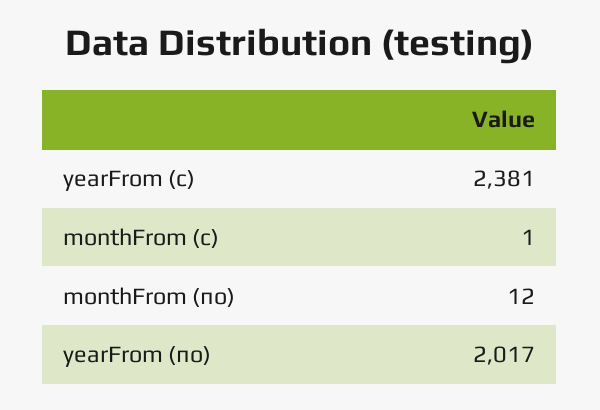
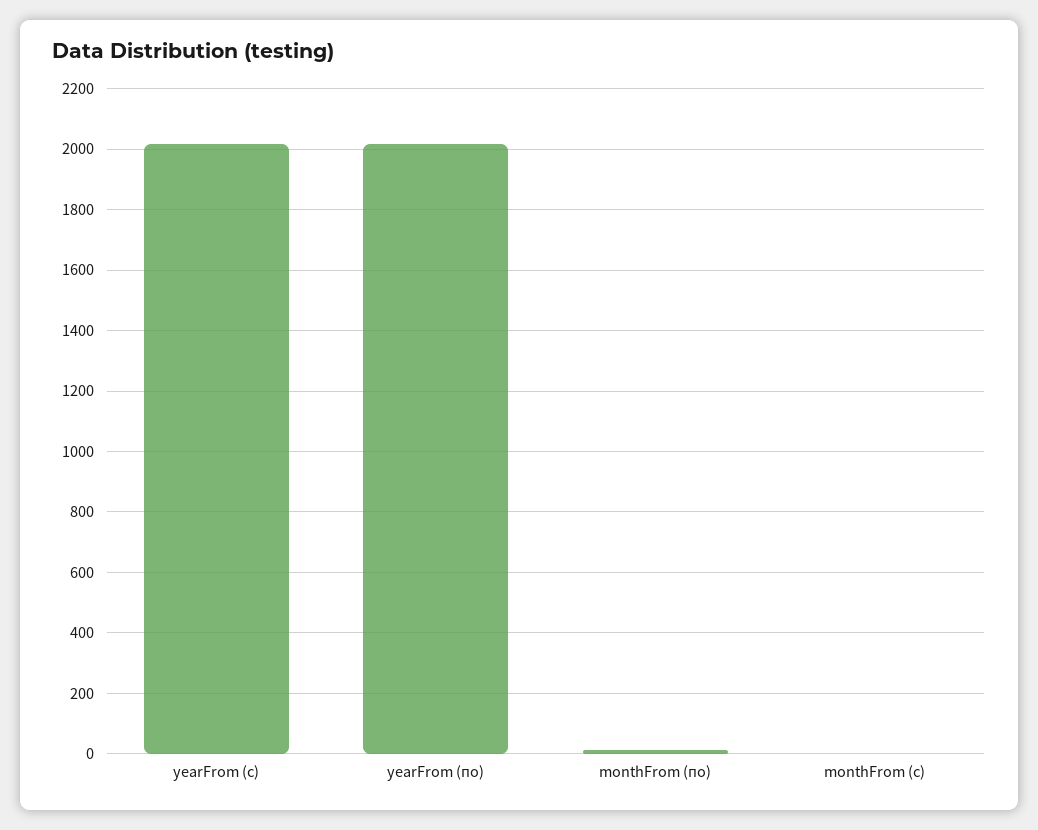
  {
-   "yearFrom (с)": 2381,
+   "yearFrom (с)": 2020,
    "monthFrom (с)": 1,
    "monthFrom (по)": 12,
    "yearFrom (по)": 2017
  }

